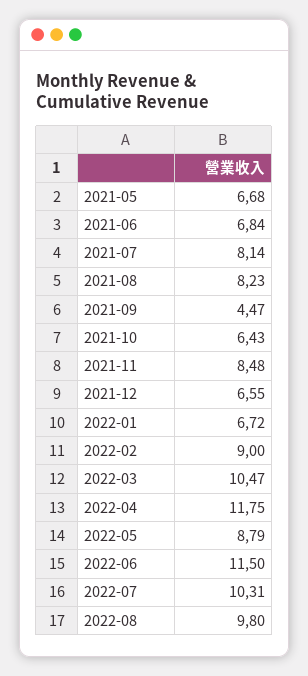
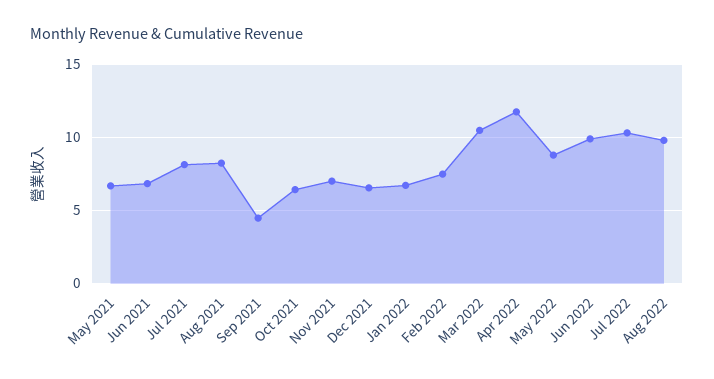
  {
    "2021-05": 6.68,
    "2021-06": 6.84,
    "2021-07": 8.14,
    "2021-08": 8.23,
    "2021-09": 4.47,
    "2021-10": 6.43,
-   "2021-11": 8.48,
+   "2021-11": 7,
    "2021-12": 6.55,
    "2022-01": 6.72,
-   "2022-02": 9,
+   "2022-02": 7.5,
    "2022-03": 10.47,
    "2022-04": 11.75,
    "2022-05": 8.79,
-   "2022-06": 11.5,
+   "2022-06": 10,
    "2022-07": 10.31,
    "2022-08": 9.8
  }

